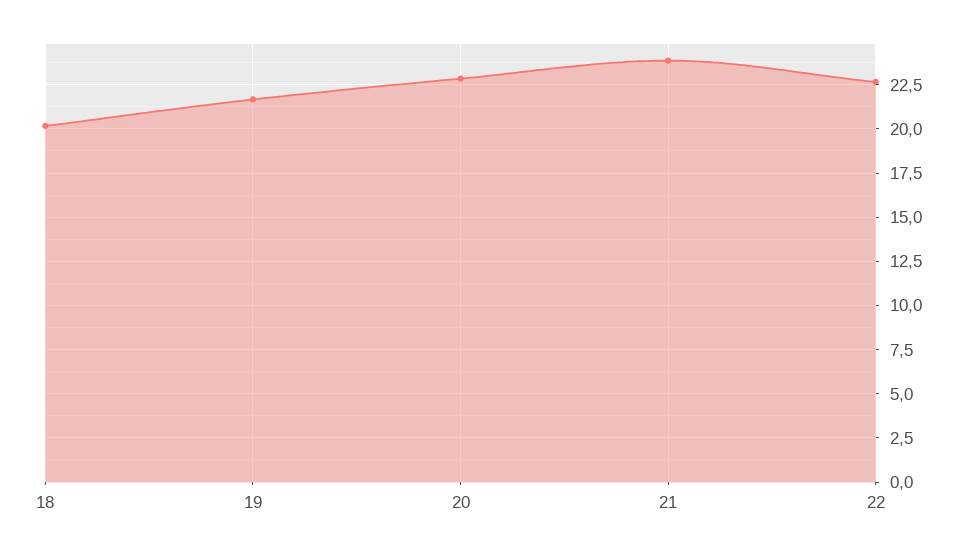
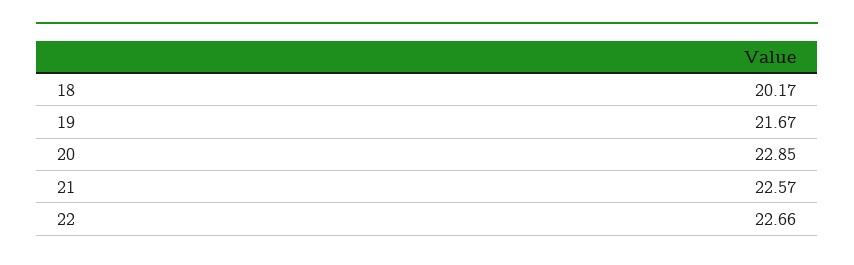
  {
    "18": 20.17,
    "19": 21.67,
    "20": 22.85,
-   "21": 24,
+   "21": 22.57,
    "22": 22.66
  }

